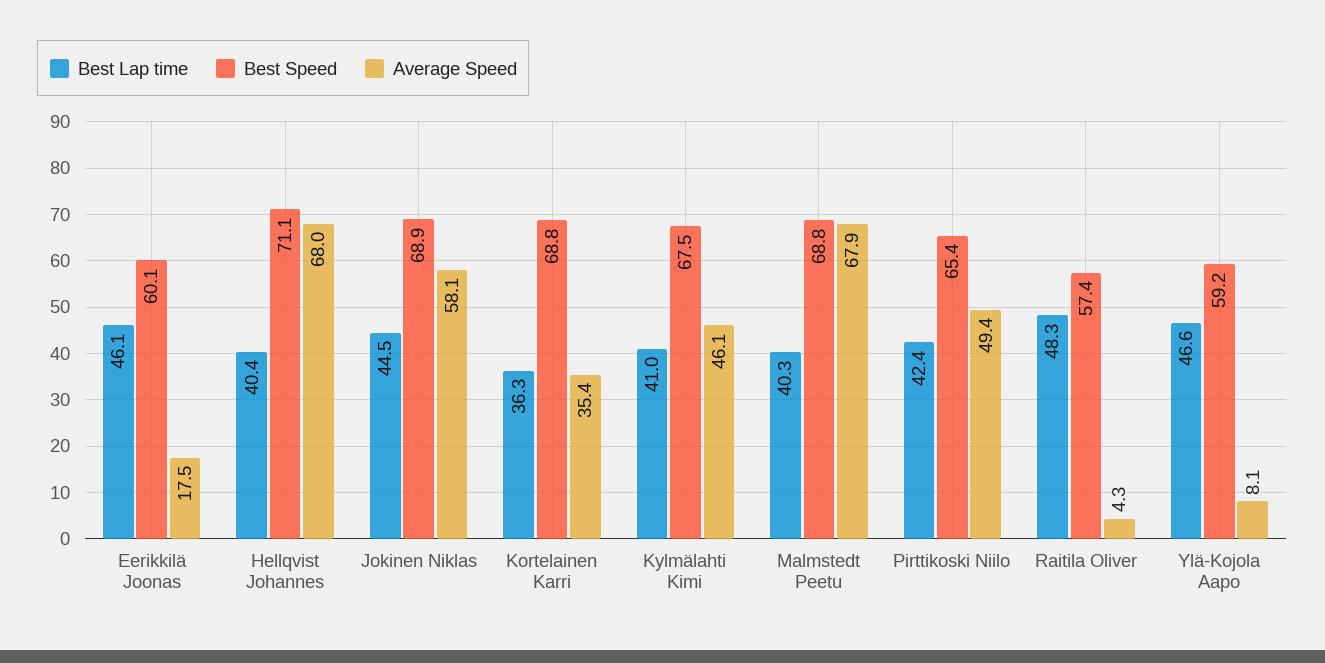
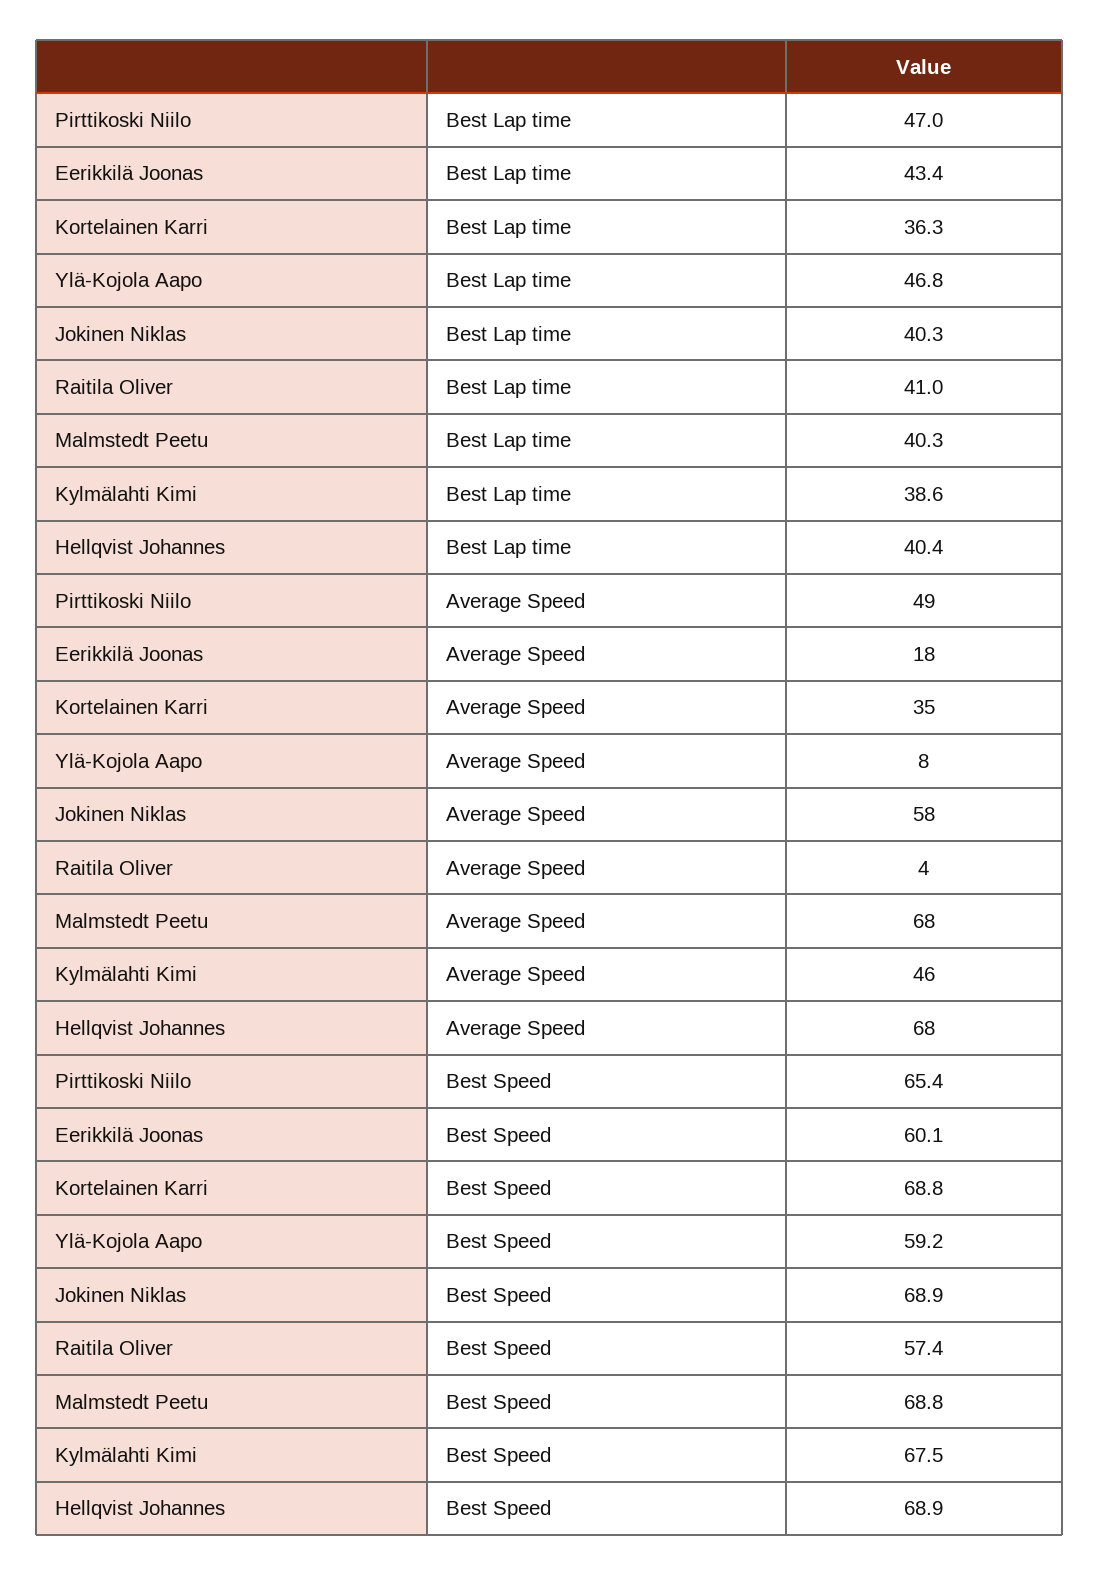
  {
    "Best Lap time": {
-     "Eerikkilä Joonas": 46.1,
+     "Eerikkilä Joonas": 43.4,
      "Hellqvist Johannes": 40.4,
-     "Jokinen Niklas": 44.5,
+     "Jokinen Niklas": 40.3,
      "Kortelainen Karri": 36.3,
-     "Kylmälahti Kimi": 41,
+     "Kylmälahti Kimi": 38.6,
      "Malmstedt Peetu": 40.3,
-     "Pirttikoski Niilo": 42.4,
+     "Pirttikoski Niilo": 47,
-     "Raitila Oliver": 48.3,
+     "Raitila Oliver": 41,
-     "Ylä-Kojola Aapo": 46.6
+     "Ylä-Kojola Aapo": 46.8
    },
    "Best Speed": {
      "Eerikkilä Joonas": 60.1,
-     "Hellqvist Johannes": 71.1,
+     "Hellqvist Johannes": 68.9,
      "Jokinen Niklas": 68.9,
      "Kortelainen Karri": 68.8,
      "Kylmälahti Kimi": 67.5,
      "Malmstedt Peetu": 68.8,
      "Pirttikoski Niilo": 65.4,
      "Raitila Oliver": 57.4,
      "Ylä-Kojola Aapo": 59.2
    },
    "Average Speed": {
      "Eerikkilä Joonas": 17.5,
      "Hellqvist Johannes": 68,
      "Jokinen Niklas": 58.1,
      "Kortelainen Karri": 35.4,
      "Kylmälahti Kimi": 46.1,
      "Malmstedt Peetu": 67.9,
      "Pirttikoski Niilo": 49.4,
      "Raitila Oliver": 4.3,
      "Ylä-Kojola Aapo": 8.1
    }
  }

